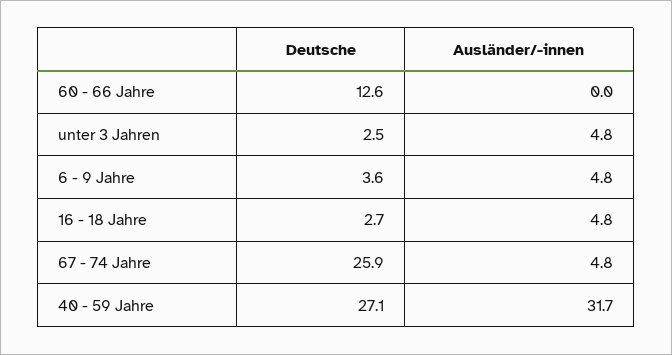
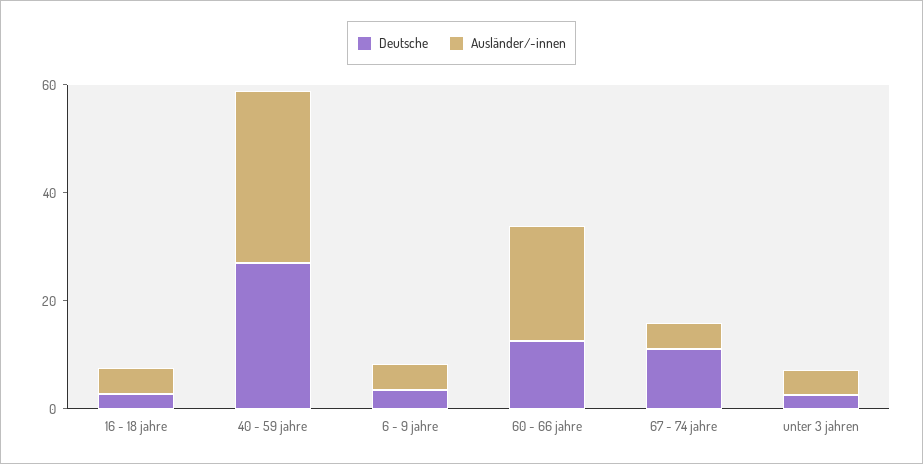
  {
    "Deutsche": {
      "60 - 66 Jahre": 12.6,
      "unter 3 Jahren": 2.5,
      "6 - 9 Jahre": 3.6,
      "16 - 18 Jahre": 2.7,
-     "67 - 74 Jahre": 25.9,
+     "67 - 74 Jahre": 10,
      "40 - 59 Jahre": 27.1
    },
    "Ausländer/-innen": {
-     "60 - 66 Jahre": 0,
+     "60 - 66 Jahre": 20,
      "unter 3 Jahren": 4.8,
      "6 - 9 Jahre": 4.8,
      "16 - 18 Jahre": 4.8,
      "67 - 74 Jahre": 4.8,
      "40 - 59 Jahre": 31.7
    }
  }

